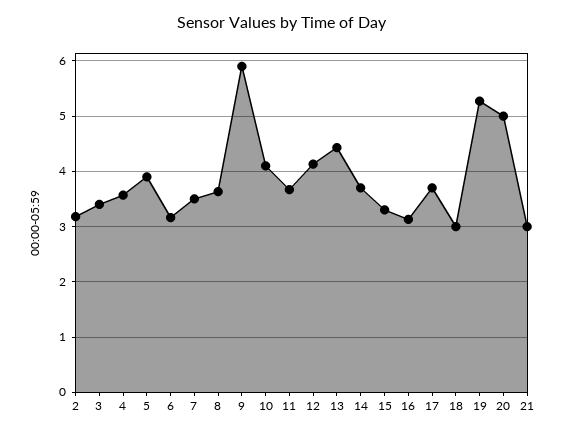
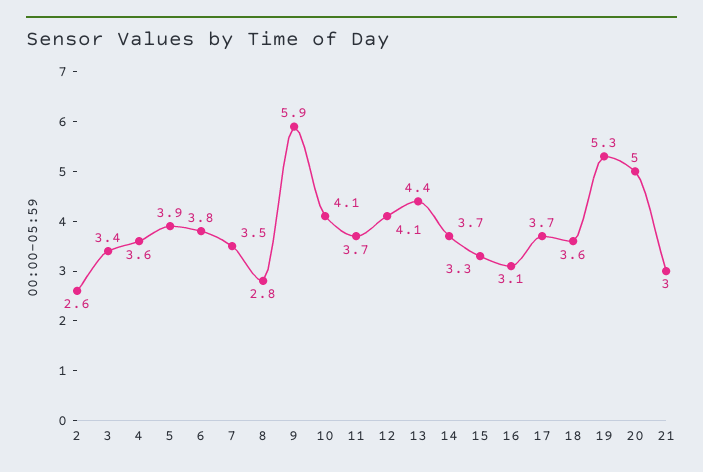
  {
-   "2": 3.2,
+   "2": 2.6,
    "3": 3.4,
    "4": 3.6,
    "5": 3.9,
-   "6": 3.2,
+   "6": 3.8,
    "7": 3.5,
-   "8": 3.6,
+   "8": 2.8,
    "9": 5.9,
    "10": 4.1,
    "11": 3.7,
    "12": 4.1,
    "13": 4.4,
    "14": 3.7,
    "15": 3.3,
    "16": 3.1,
    "17": 3.7,
-   "18": 3,
+   "18": 3.6,
    "19": 5.3,
    "20": 5,
    "21": 3
  }

